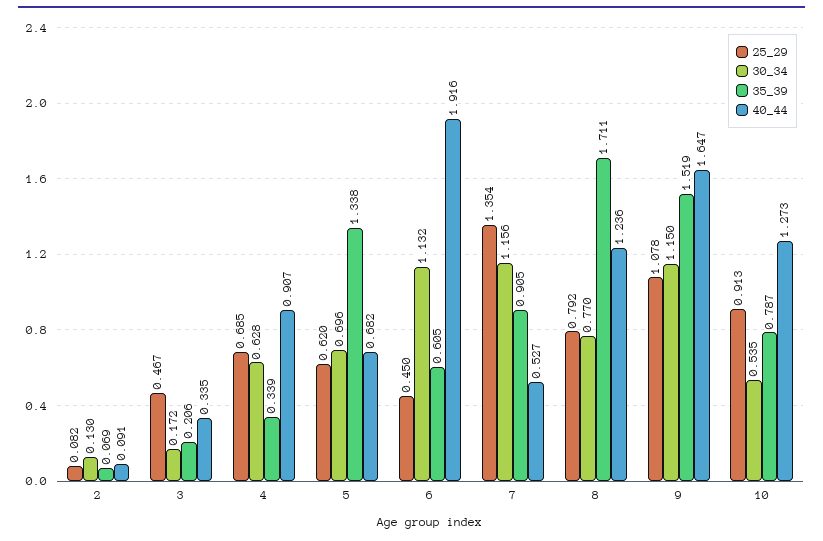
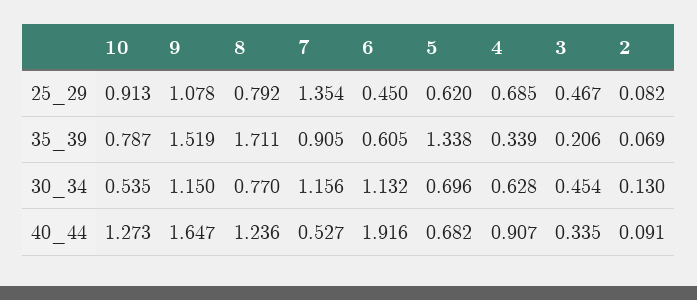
  {
    "25_29": {
      "2": 0.082,
      "3": 0.467,
      "4": 0.685,
      "5": 0.62,
      "6": 0.45,
      "7": 1.354,
      "8": 0.792,
      "9": 1.078,
      "10": 0.913
    },
    "30_34": {
      "2": 0.13,
-     "3": 0.172,
+     "3": 0.454,
      "4": 0.628,
      "5": 0.696,
      "6": 1.132,
      "7": 1.156,
      "8": 0.77,
      "9": 1.15,
      "10": 0.535
    },
    "35_39": {
      "2": 0.069,
      "3": 0.206,
      "4": 0.339,
      "5": 1.338,
      "6": 0.605,
      "7": 0.905,
      "8": 1.711,
      "9": 1.519,
      "10": 0.787
    },
    "40_44": {
      "2": 0.091,
      "3": 0.335,
      "4": 0.907,
      "5": 0.682,
      "6": 1.916,
      "7": 0.527,
      "8": 1.236,
      "9": 1.647,
      "10": 1.273
    }
  }

